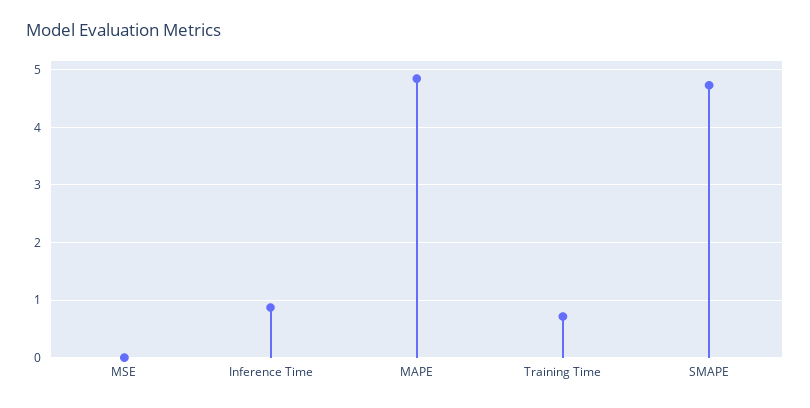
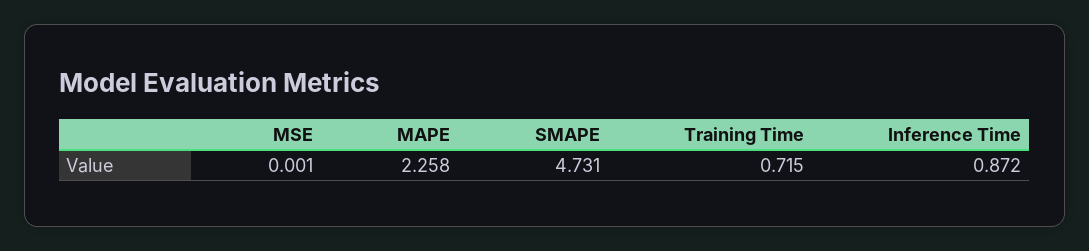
  {
    "MSE": 0.001,
    "Inference Time": 0.872,
-   "MAPE": 4.8,
+   "MAPE": 2.258,
    "Training Time": 0.715,
    "SMAPE": 4.731
  }

